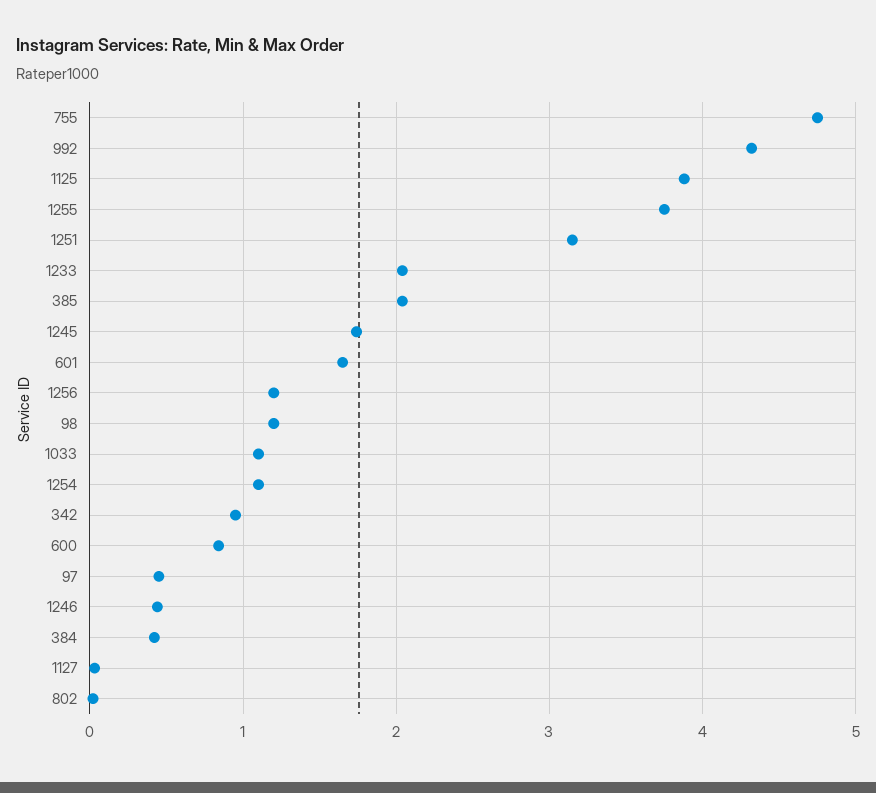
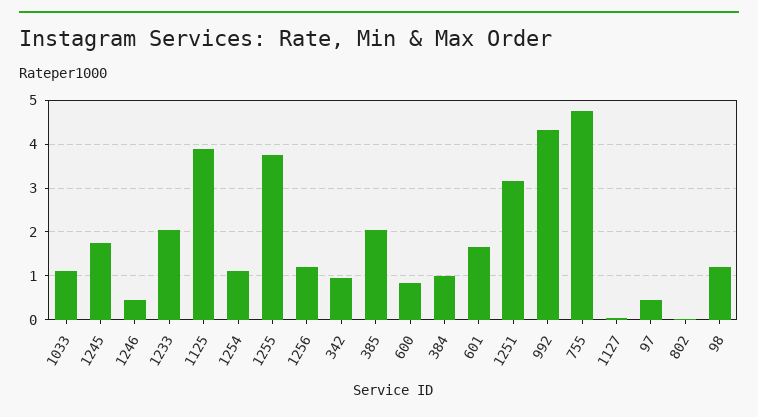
  {
    "755": 4.8,
    "992": 4.3,
    "1125": 3.9,
    "1255": 3.8,
    "1251": 3.2,
    "1233": 2,
    "385": 2,
    "1245": 1.7,
    "601": 1.7,
    "1256": 1.2,
    "98": 1.2,
    "1033": 1.1,
    "1254": 1.1,
    "342": 1,
    "600": 0.8,
    "97": 0.5,
    "1246": 0.4,
-   "384": 0.4,
+   "384": 1,
    "1127": 0,
    "802": 0
  }

